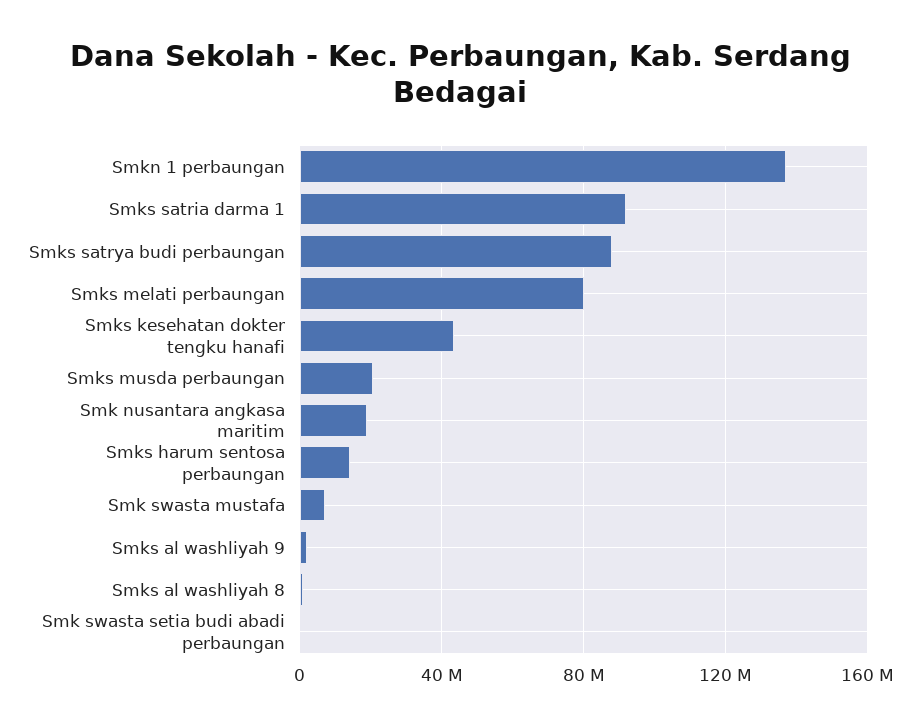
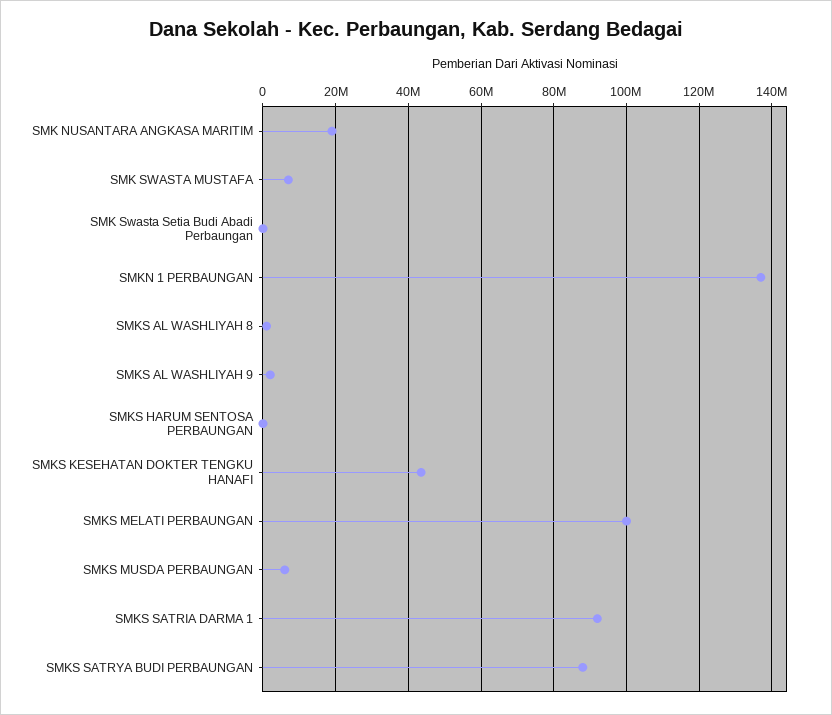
  {
    "Smkn 1 perbaungan": 138000000,
    "Smks satria darma 1": 92000000,
    "Smks satrya budi perbaungan": 88000000,
-   "Smks melati perbaungan": 80000000,
+   "Smks melati perbaungan": 100000000,
    "Smks kesehatan dokter tengku hanafi": 44000000,
-   "Smks musda perbaungan": 20000000,
+   "Smks musda perbaungan": 6000000,
    "Smk nusantara angkasa maritim": 20000000,
-   "Smks harum sentosa perbaungan": 15000000,
+   "Smks harum sentosa perbaungan": 0,
    "Smk swasta mustafa": 8000000,
    "Smks al washliyah 9": 2000000,
    "Smks al washliyah 8": 2000000,
    "Smk swasta setia budi abadi perbaungan": 0
  }

